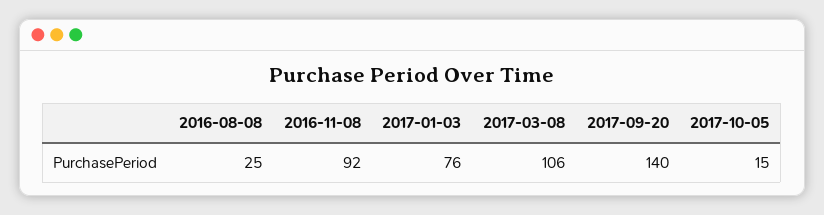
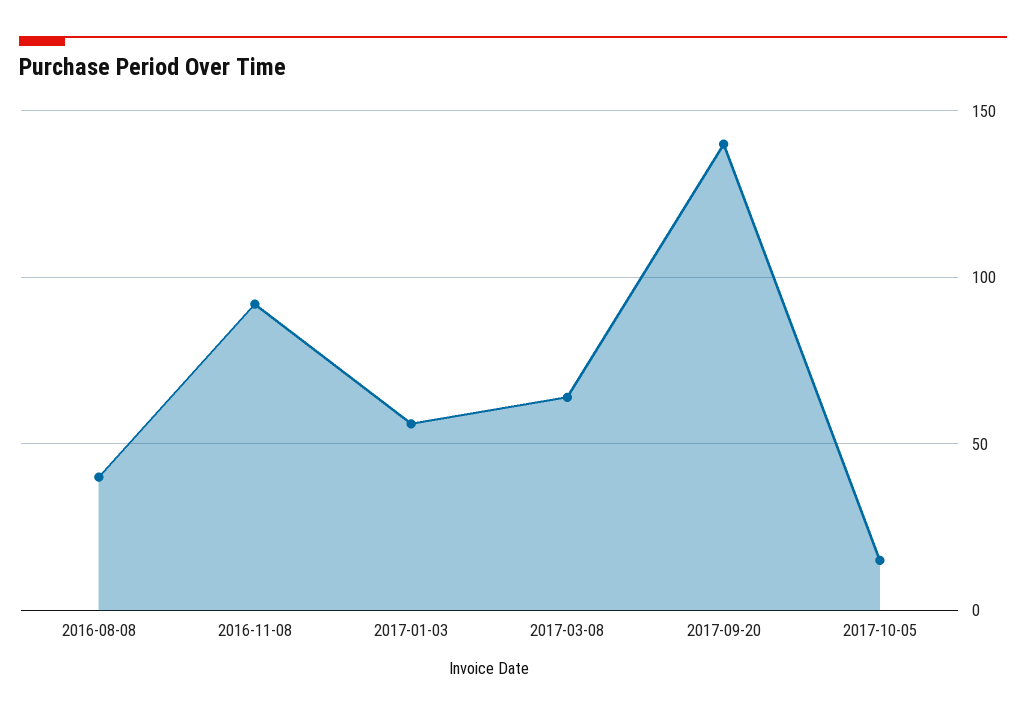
  {
-   "2016-08-08": 25,
+   "2016-08-08": 40,
    "2016-11-08": 92,
-   "2017-01-03": 76,
+   "2017-01-03": 55,
-   "2017-03-08": 106,
+   "2017-03-08": 65,
    "2017-09-20": 140,
    "2017-10-05": 15
  }

